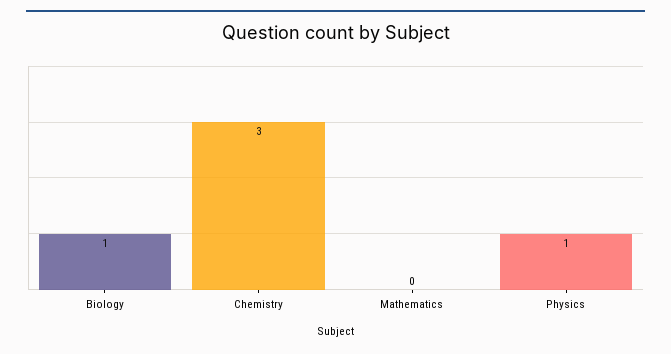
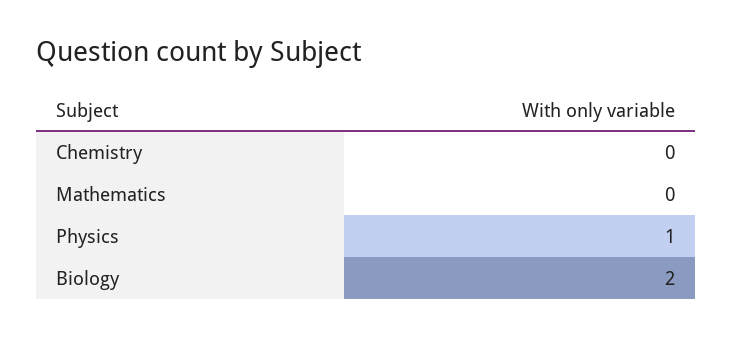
  {
-   "Biology": 1,
+   "Biology": 2,
-   "Chemistry": 3,
+   "Chemistry": 0,
    "Mathematics": 0,
    "Physics": 1
  }

